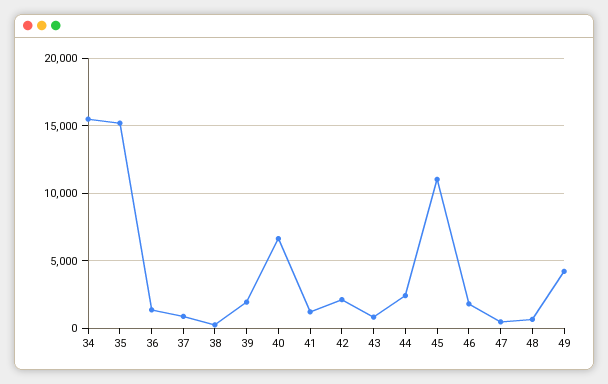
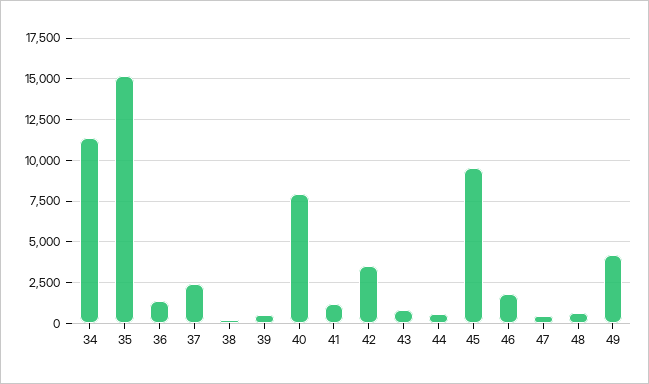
  {
-   "34": 15500,
+   "34": 11500,
    "35": 15000,
    "36": 1500,
-   "37": 1000,
+   "37": 2500,
    "38": 0,
-   "39": 2000,
+   "39": 500,
-   "40": 6500,
+   "40": 8000,
    "41": 1000,
-   "42": 2000,
+   "42": 3500,
    "43": 1000,
-   "44": 2500,
+   "44": 500,
-   "45": 11000,
+   "45": 9500,
    "46": 2000,
    "47": 500,
    "48": 500,
    "49": 4000
  }

